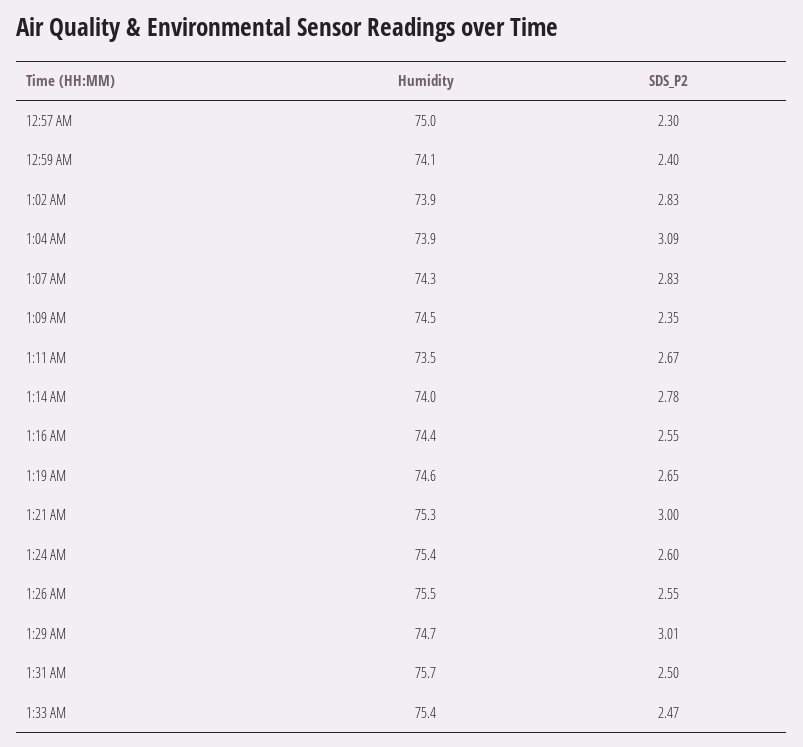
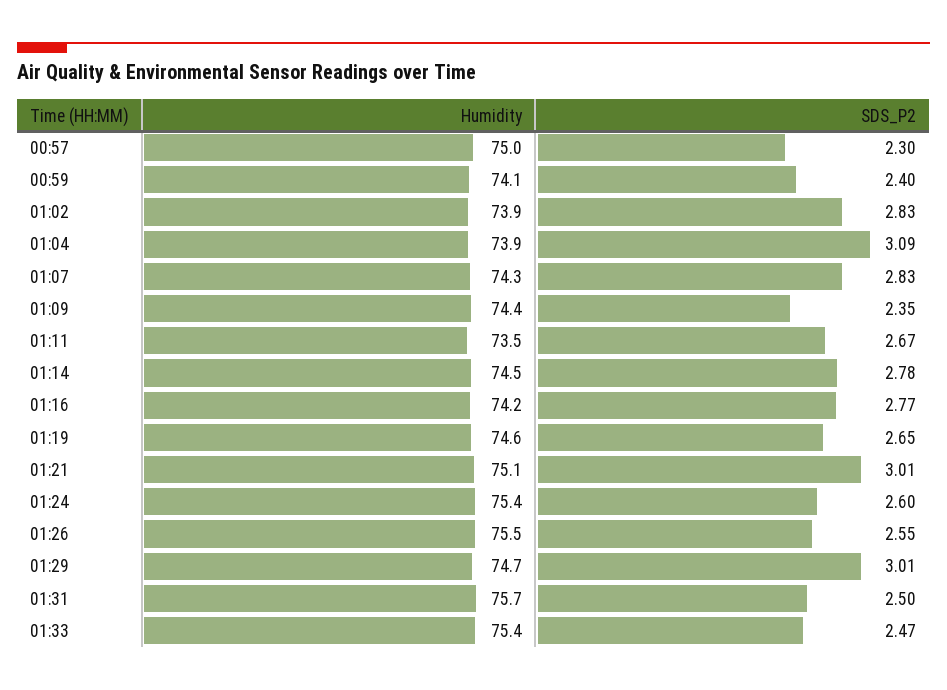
  {
    "Humidity": {
      "12:57 AM": 75,
      "12:59 AM": 74.1,
      "1:02 AM": 73.9,
      "1:04 AM": 73.9,
      "1:07 AM": 74.3,
-     "1:09 AM": 74.5,
+     "1:09 AM": 74.4,
      "1:11 AM": 73.5,
-     "1:14 AM": 74,
+     "1:14 AM": 74.5,
-     "1:16 AM": 74.4,
+     "1:16 AM": 74.2,
      "1:19 AM": 74.6,
-     "1:21 AM": 75.3,
+     "1:21 AM": 75.1,
      "1:24 AM": 75.4,
      "1:26 AM": 75.5,
      "1:29 AM": 74.7,
      "1:31 AM": 75.7,
      "1:33 AM": 75.4
    },
    "SDS_P2": {
      "12:57 AM": 2.3,
      "12:59 AM": 2.4,
      "1:02 AM": 2.83,
      "1:04 AM": 3.09,
      "1:07 AM": 2.83,
      "1:09 AM": 2.35,
      "1:11 AM": 2.67,
      "1:14 AM": 2.78,
-     "1:16 AM": 2.55,
+     "1:16 AM": 2.77,
      "1:19 AM": 2.65,
-     "1:21 AM": 3,
+     "1:21 AM": 3.01,
      "1:24 AM": 2.6,
      "1:26 AM": 2.55,
      "1:29 AM": 3.01,
      "1:31 AM": 2.5,
      "1:33 AM": 2.47
    }
  }

